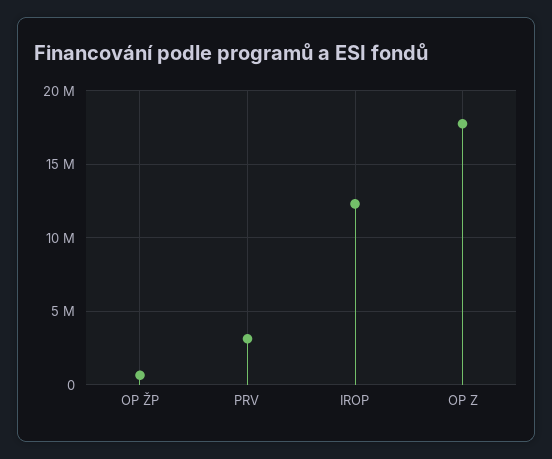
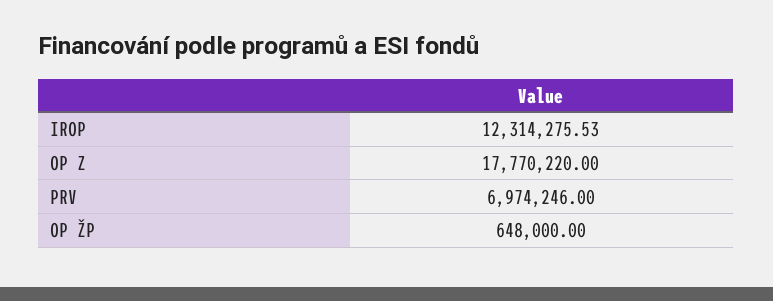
  {
    "OP ŽP": 648000,
-   "PRV": 3000000,
+   "PRV": 6974246,
    "IROP": 12314275.53,
    "OP Z": 17770220
  }

